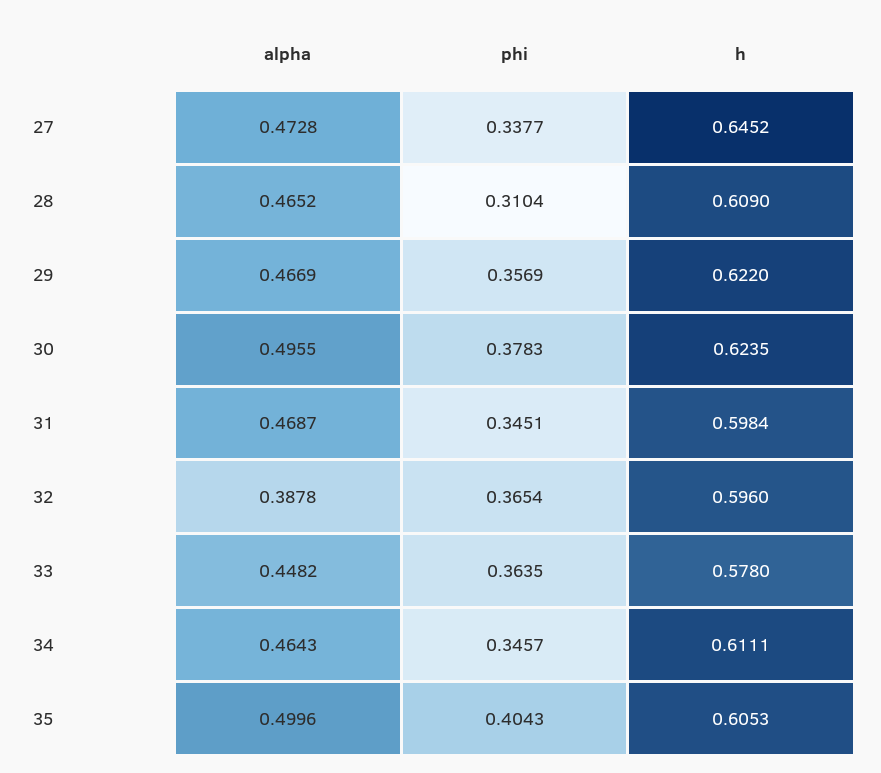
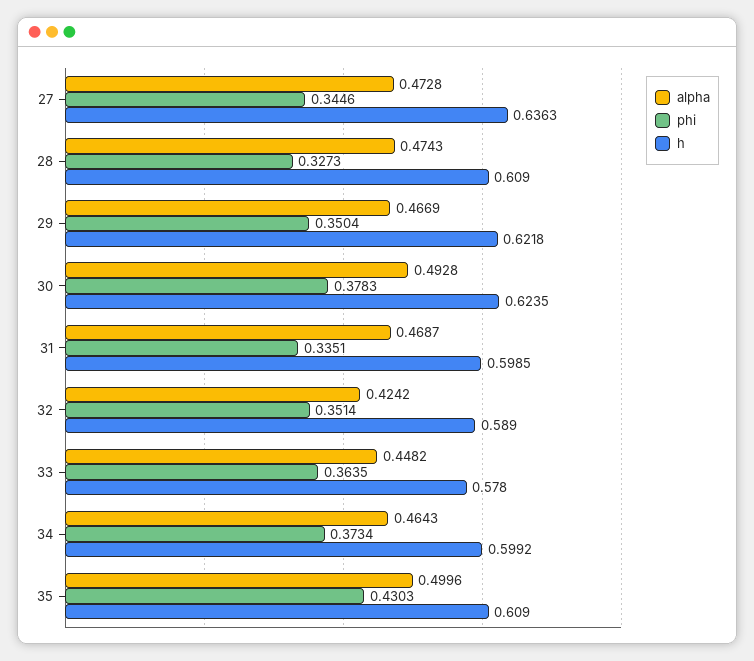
  {
    "alpha": {
      "27": 0.4728,
-     "28": 0.4652,
+     "28": 0.4743,
      "29": 0.4669,
-     "30": 0.4955,
+     "30": 0.4928,
      "31": 0.4687,
-     "32": 0.3878,
+     "32": 0.4242,
      "33": 0.4482,
      "34": 0.4643,
      "35": 0.4996
    },
    "phi": {
-     "27": 0.3377,
+     "27": 0.3446,
-     "28": 0.3104,
+     "28": 0.3273,
-     "29": 0.3569,
+     "29": 0.3504,
      "30": 0.3783,
-     "31": 0.3451,
+     "31": 0.3351,
-     "32": 0.3654,
+     "32": 0.3514,
      "33": 0.3635,
-     "34": 0.3457,
+     "34": 0.3734,
-     "35": 0.4043
+     "35": 0.4303
    },
    "h": {
-     "27": 0.6452,
+     "27": 0.6363,
      "28": 0.609,
-     "29": 0.622,
+     "29": 0.6218,
      "30": 0.6235,
-     "31": 0.5984,
+     "31": 0.5985,
-     "32": 0.596,
+     "32": 0.589,
      "33": 0.578,
-     "34": 0.6111,
+     "34": 0.5992,
-     "35": 0.6053
+     "35": 0.609
    }
  }

